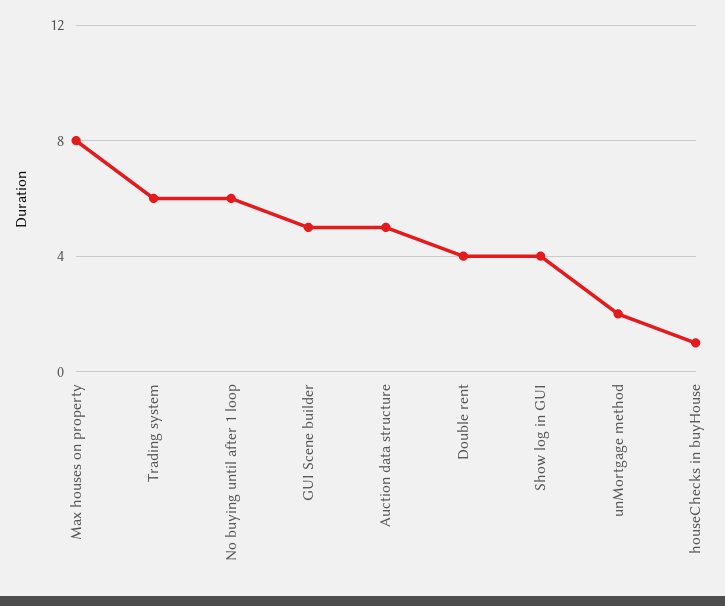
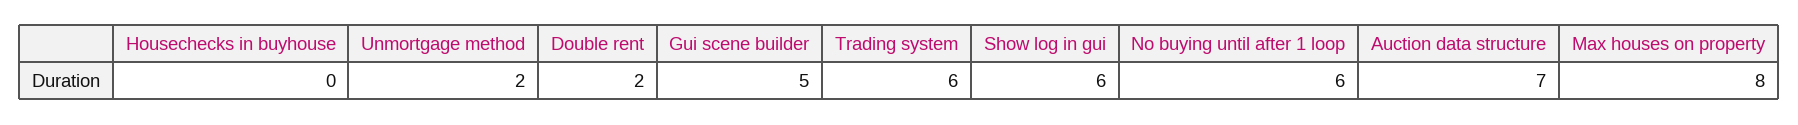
  {
    "Max houses on property": 8,
    "Trading system": 6,
    "No buying until after 1 loop": 6,
    "GUI Scene builder": 5,
-   "Auction data structure": 5,
+   "Auction data structure": 7,
-   "Double rent": 4,
+   "Double rent": 2,
-   "Show log in GUI": 4,
+   "Show log in GUI": 6,
    "unMortgage method": 2,
-   "houseChecks in buyHouse": 1
+   "houseChecks in buyHouse": 0
  }

